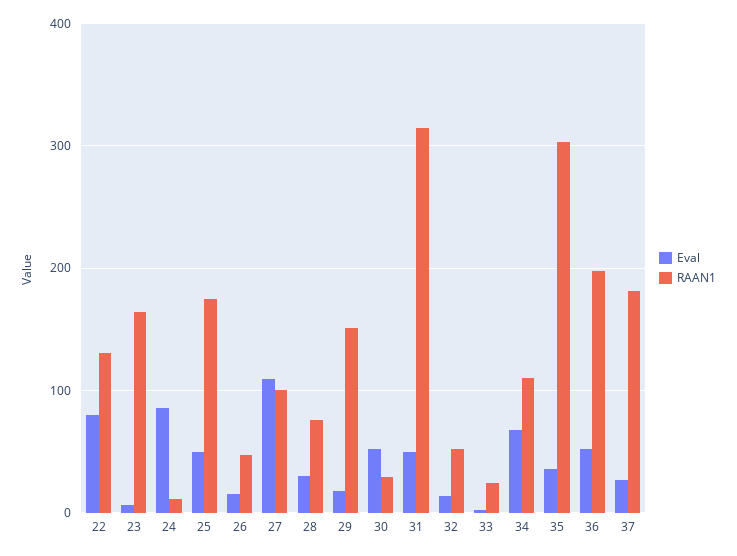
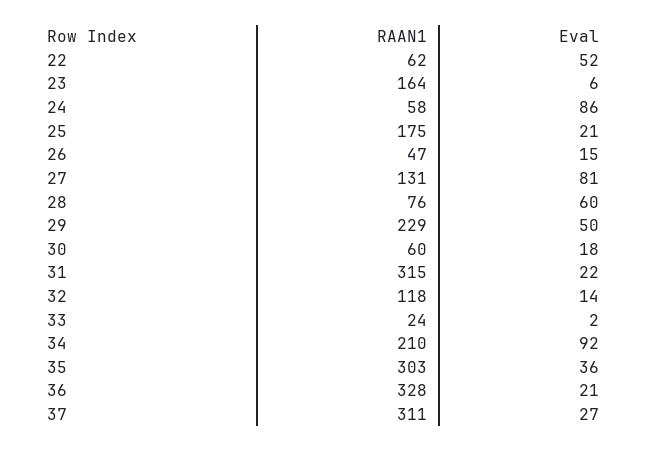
  {
    "Eval": {
-     "22": 80,
+     "22": 52,
      "23": 6,
      "24": 86,
-     "25": 50,
+     "25": 21,
      "26": 15,
-     "27": 110,
+     "27": 81,
-     "28": 30,
+     "28": 60,
-     "29": 20,
+     "29": 50,
-     "30": 50,
+     "30": 18,
-     "31": 50,
+     "31": 22,
      "32": 14,
      "33": 2,
-     "34": 70,
+     "34": 92,
      "35": 36,
-     "36": 50,
+     "36": 21,
      "37": 27
    },
    "RAAN1": {
-     "22": 130,
+     "22": 62,
      "23": 164,
-     "24": 10,
+     "24": 58,
      "25": 175,
      "26": 47,
-     "27": 100,
+     "27": 131,
      "28": 76,
-     "29": 150,
+     "29": 229,
-     "30": 30,
+     "30": 60,
      "31": 315,
-     "32": 50,
+     "32": 118,
      "33": 24,
-     "34": 110,
+     "34": 210,
      "35": 303,
-     "36": 200,
+     "36": 328,
-     "37": 180
+     "37": 311
    }
  }

